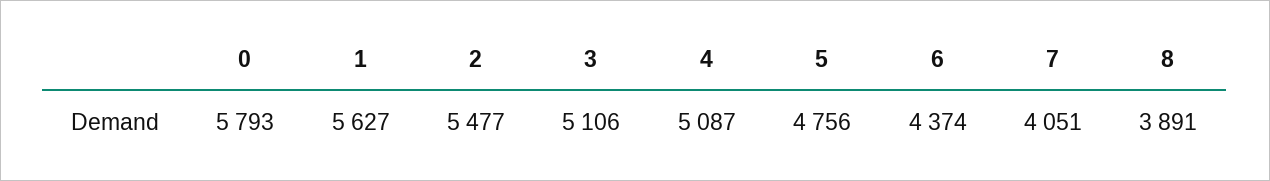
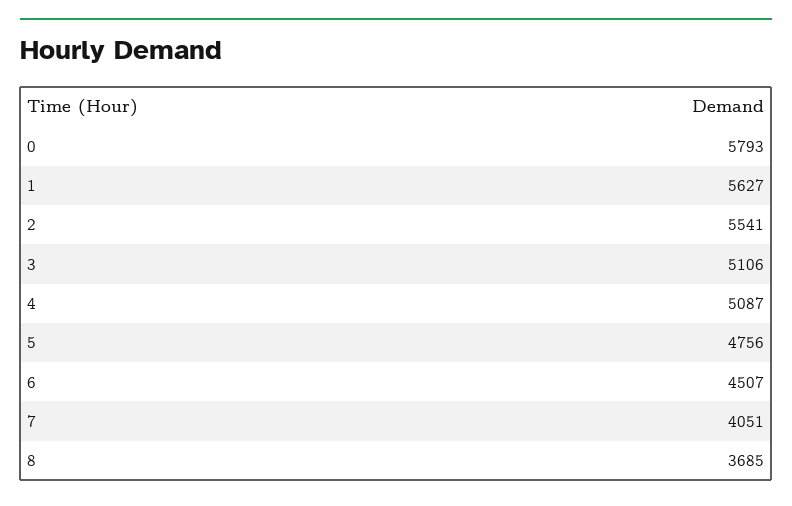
  {
    "0": 5793,
    "1": 5627,
-   "2": 5477,
+   "2": 5541,
    "3": 5106,
    "4": 5087,
    "5": 4756,
-   "6": 4374,
+   "6": 4507,
    "7": 4051,
-   "8": 3891
+   "8": 3685
  }

